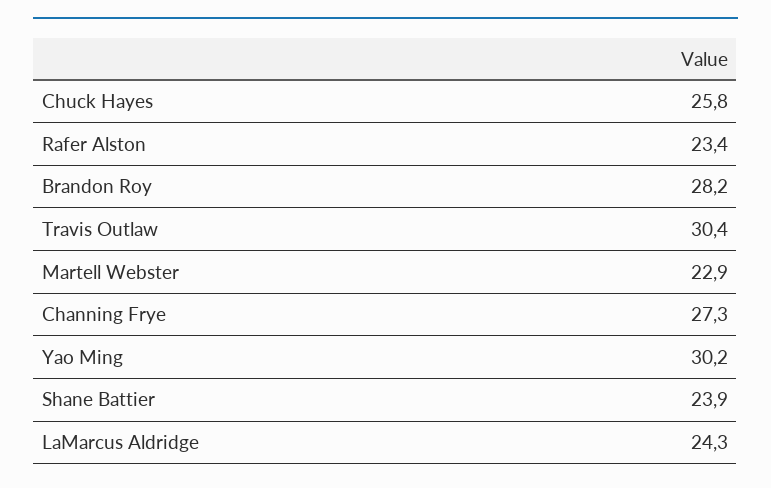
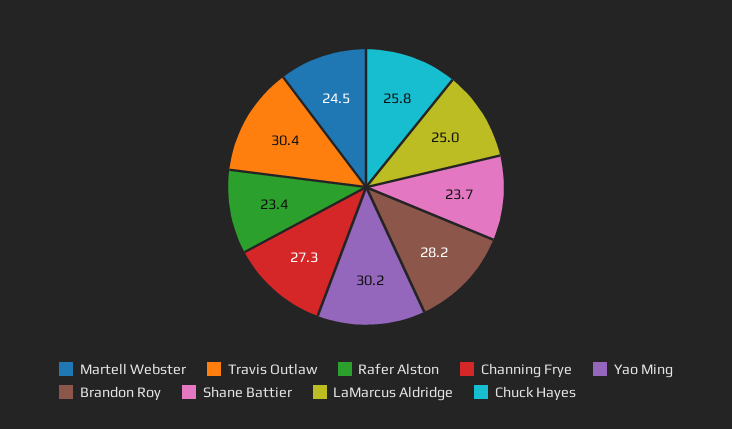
  {
    "Chuck Hayes": 25.8,
    "Rafer Alston": 23.4,
    "Brandon Roy": 28.2,
    "Travis Outlaw": 30.4,
-   "Martell Webster": 22.9,
+   "Martell Webster": 24.5,
    "Channing Frye": 27.3,
    "Yao Ming": 30.2,
-   "Shane Battier": 23.9,
+   "Shane Battier": 23.7,
-   "LaMarcus Aldridge": 24.3
+   "LaMarcus Aldridge": 25
  }

